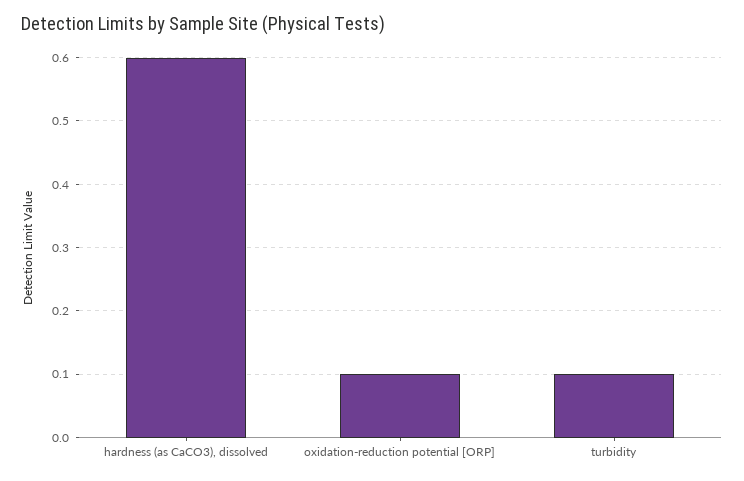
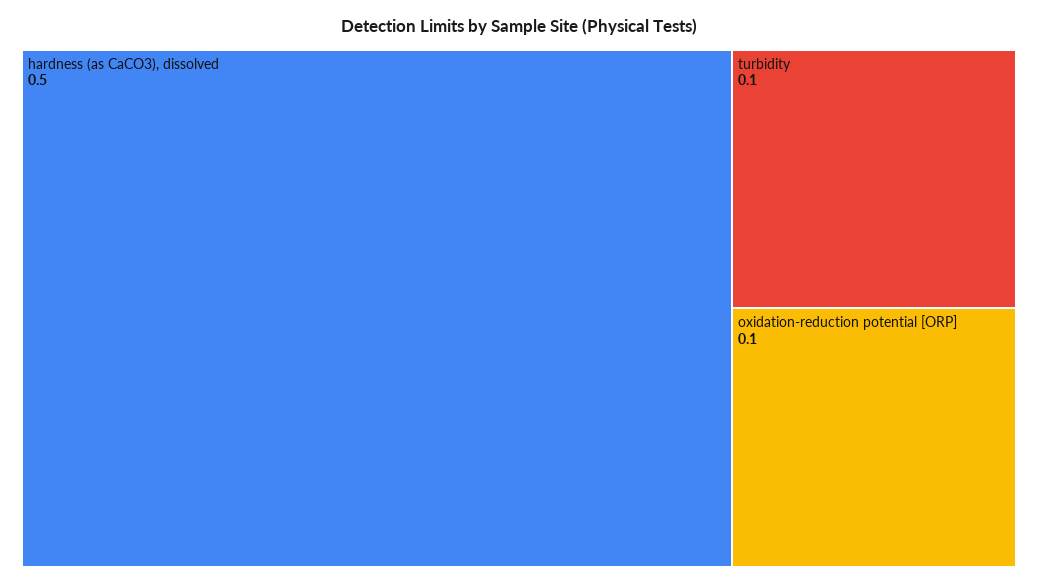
  {
-   "hardness (as CaCO3), dissolved": 0.6,
+   "hardness (as CaCO3), dissolved": 0.5,
    "oxidation-reduction potential [ORP]": 0.1,
    "turbidity": 0.1
  }

